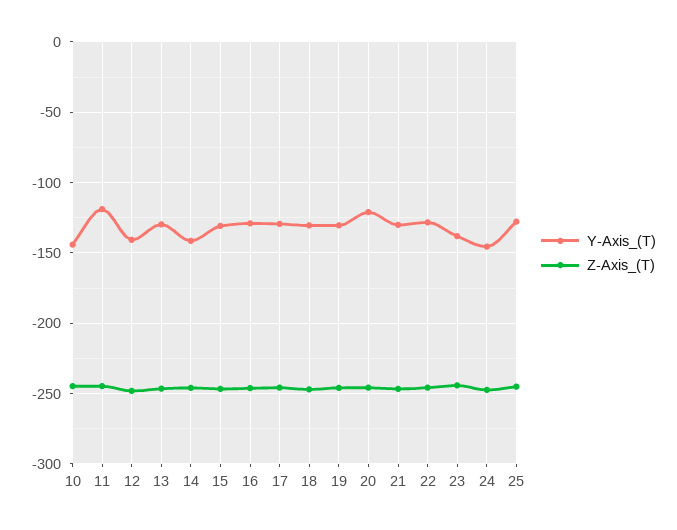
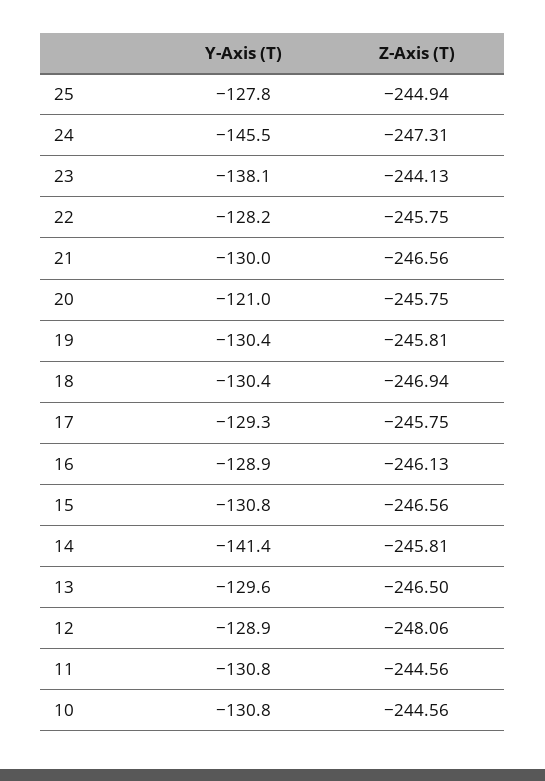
  {
    "Y-Axis_(T)": {
-     "10": -145,
+     "10": -130.8,
-     "11": -120,
+     "11": -130.8,
-     "12": -140,
+     "12": -128.9,
      "13": -129.6,
      "14": -141.4,
      "15": -130.8,
      "16": -128.9,
      "17": -129.3,
      "18": -130.4,
      "19": -130.4,
      "20": -121,
      "21": -130,
      "22": -128.2,
      "23": -138.1,
      "24": -145.5,
      "25": -127.8
    },
    "Z-Axis_(T)": {
      "10": -244.56,
      "11": -244.56,
      "12": -248.06,
      "13": -246.5,
      "14": -245.81,
      "15": -246.56,
      "16": -246.13,
      "17": -245.75,
      "18": -246.94,
      "19": -245.81,
      "20": -245.75,
      "21": -246.56,
      "22": -245.75,
      "23": -244.13,
      "24": -247.31,
      "25": -244.94
    }
  }

